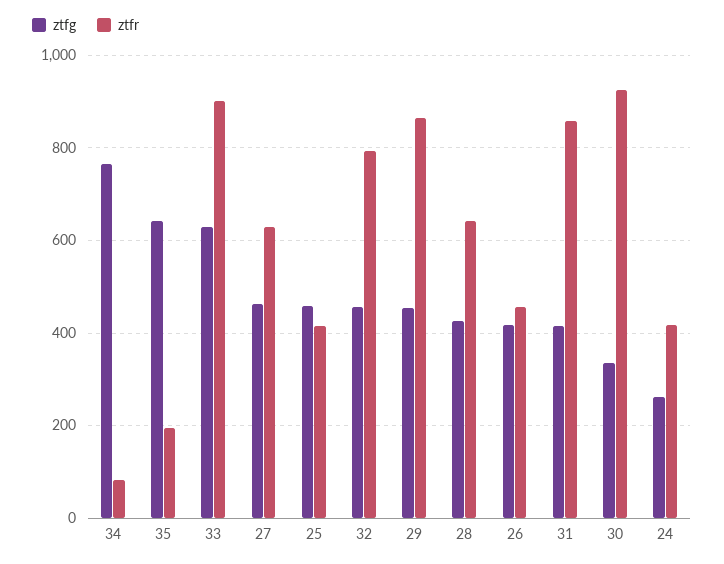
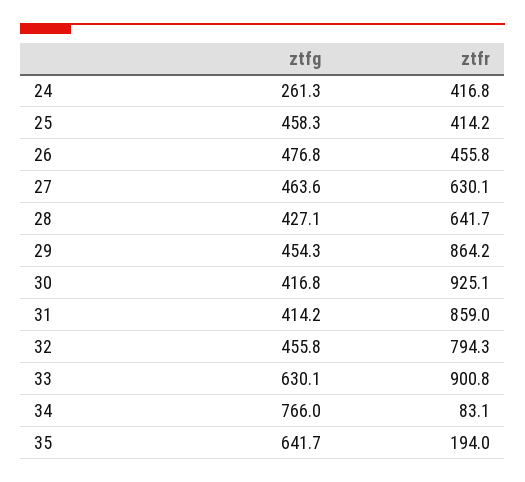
  {
    "ztfg": {
      "34": 766,
      "35": 641.7,
      "33": 630.1,
      "27": 463.6,
      "25": 458.3,
      "32": 455.8,
      "29": 454.3,
      "28": 427.1,
-     "26": 420,
+     "26": 476.8,
      "31": 414.2,
-     "30": 340,
+     "30": 416.8,
      "24": 261.3
    },
    "ztfr": {
      "34": 83.1,
      "35": 194,
      "33": 900.8,
      "27": 630.1,
      "25": 414.2,
      "32": 794.3,
      "29": 864.2,
      "28": 641.7,
      "26": 455.8,
      "31": 859,
      "30": 925.1,
      "24": 416.8
    }
  }

